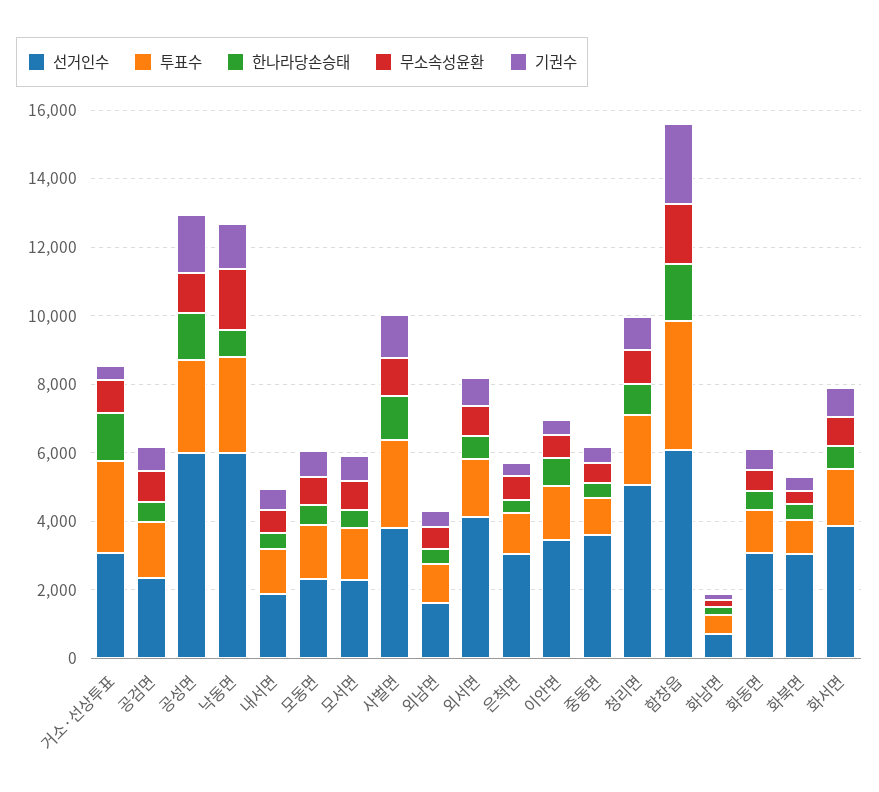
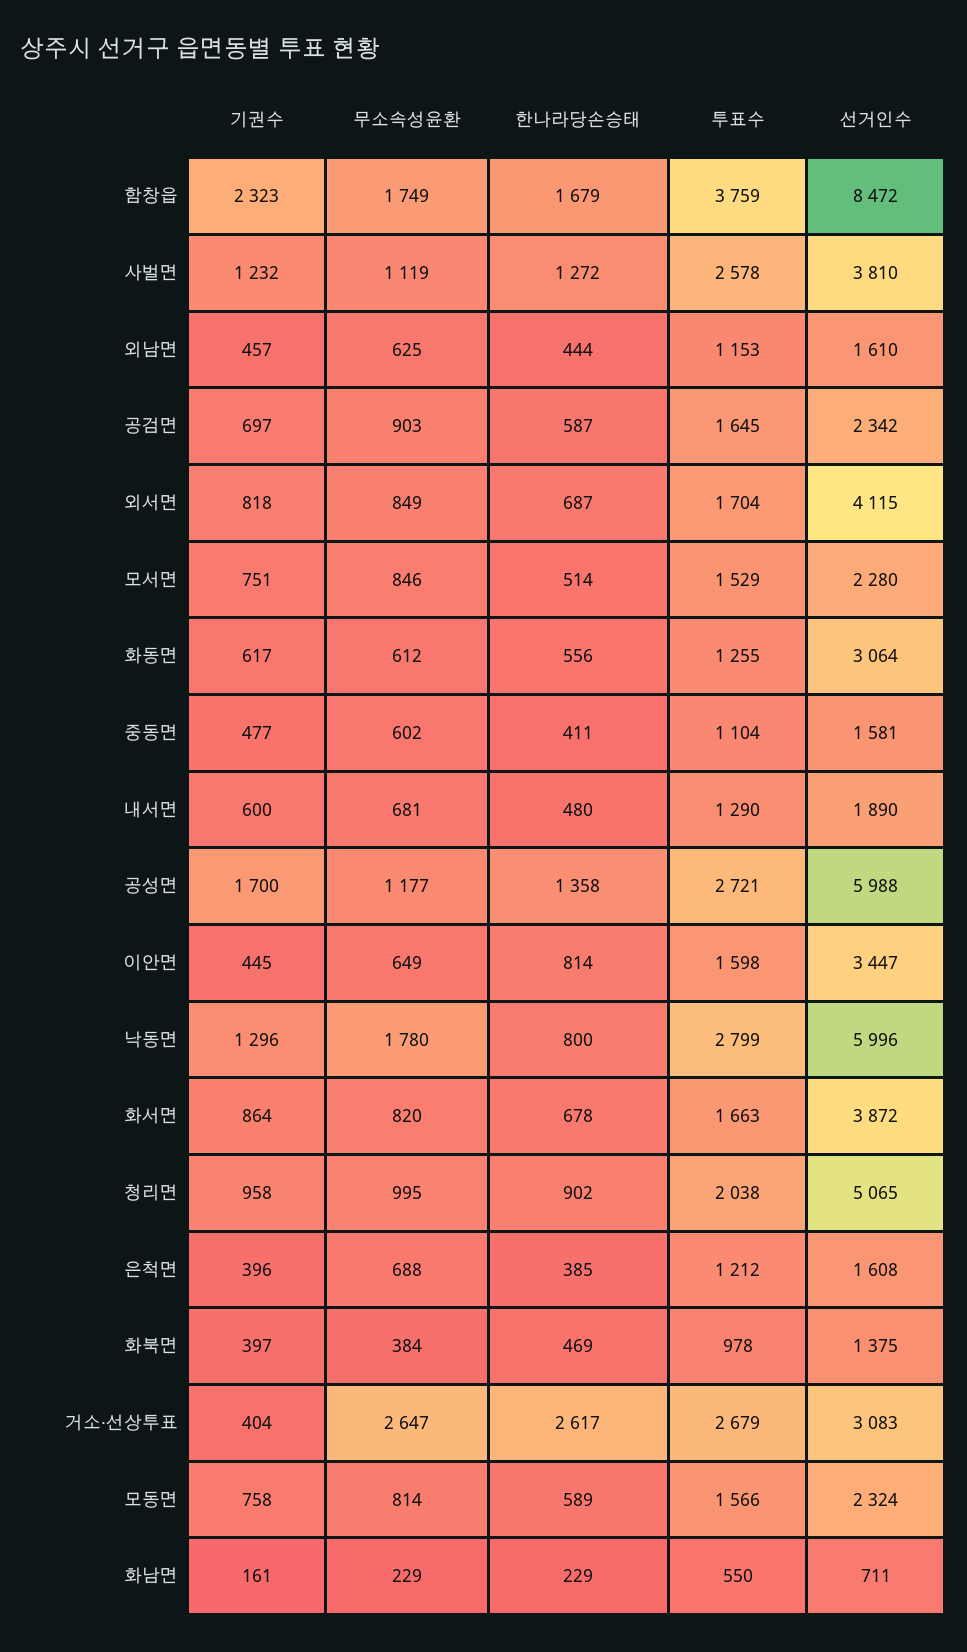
  {
    "선거인수": {
      "거소·선상투표": 3083,
      "공검면": 2342,
      "공성면": 5988,
      "낙동면": 5996,
      "내서면": 1890,
      "모동면": 2324,
      "모서면": 2280,
      "사벌면": 3810,
      "외남면": 1610,
      "외서면": 4115,
-     "은척면": 3000,
+     "은척면": 1608,
      "이안면": 3447,
-     "중동면": 3500,
+     "중동면": 1581,
      "청리면": 5065,
-     "함창읍": 6000,
+     "함창읍": 8472,
      "화남면": 711,
      "화동면": 3064,
-     "화북면": 3000,
+     "화북면": 1375,
      "화서면": 3872
    },
    "투표수": {
      "거소·선상투표": 2679,
      "공검면": 1645,
      "공성면": 2721,
      "낙동면": 2799,
      "내서면": 1290,
      "모동면": 1566,
      "모서면": 1529,
      "사벌면": 2578,
      "외남면": 1153,
      "외서면": 1704,
      "은척면": 1212,
      "이안면": 1598,
      "중동면": 1104,
      "청리면": 2038,
      "함창읍": 3759,
      "화남면": 550,
      "화동면": 1255,
      "화북면": 978,
      "화서면": 1663
    },
    "한나라당손승태": {
-     "거소·선상투표": 1500,
+     "거소·선상투표": 2617,
      "공검면": 587,
      "공성면": 1358,
      "낙동면": 800,
      "내서면": 480,
      "모동면": 589,
      "모서면": 514,
      "사벌면": 1272,
      "외남면": 444,
      "외서면": 687,
      "은척면": 385,
      "이안면": 814,
      "중동면": 411,
      "청리면": 902,
      "함창읍": 1679,
      "화남면": 229,
      "화동면": 556,
      "화북면": 469,
      "화서면": 678
    },
    "무소속성윤환": {
-     "거소·선상투표": 1000,
+     "거소·선상투표": 2647,
      "공검면": 903,
      "공성면": 1177,
      "낙동면": 1780,
      "내서면": 681,
      "모동면": 814,
      "모서면": 846,
      "사벌면": 1119,
      "외남면": 625,
      "외서면": 849,
      "은척면": 688,
      "이안면": 649,
      "중동면": 602,
      "청리면": 995,
      "함창읍": 1749,
      "화남면": 229,
      "화동면": 612,
      "화북면": 384,
      "화서면": 820
    },
    "기권수": {
      "거소·선상투표": 404,
      "공검면": 697,
      "공성면": 1700,
      "낙동면": 1296,
      "내서면": 600,
      "모동면": 758,
      "모서면": 751,
      "사벌면": 1232,
      "외남면": 457,
      "외서면": 818,
      "은척면": 396,
      "이안면": 445,
      "중동면": 477,
      "청리면": 958,
      "함창읍": 2323,
      "화남면": 161,
      "화동면": 617,
      "화북면": 397,
      "화서면": 864
    }
  }

